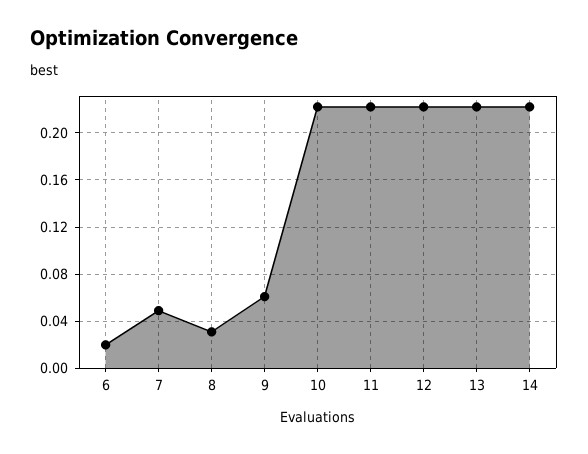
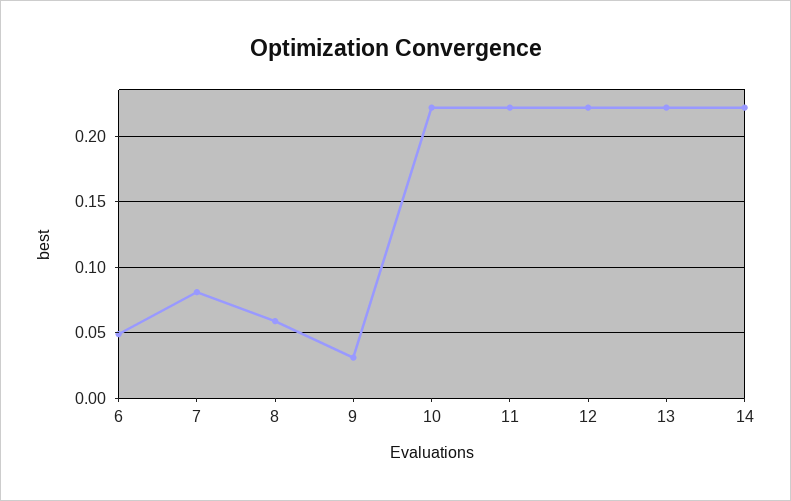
  {
-   "6": 0.02,
+   "6": 0.05,
-   "7": 0.05,
+   "7": 0.08,
-   "8": 0.03,
+   "8": 0.06,
-   "9": 0.06,
+   "9": 0.03,
    "10": 0.22,
    "11": 0.22,
    "12": 0.22,
    "13": 0.22,
    "14": 0.22
  }

